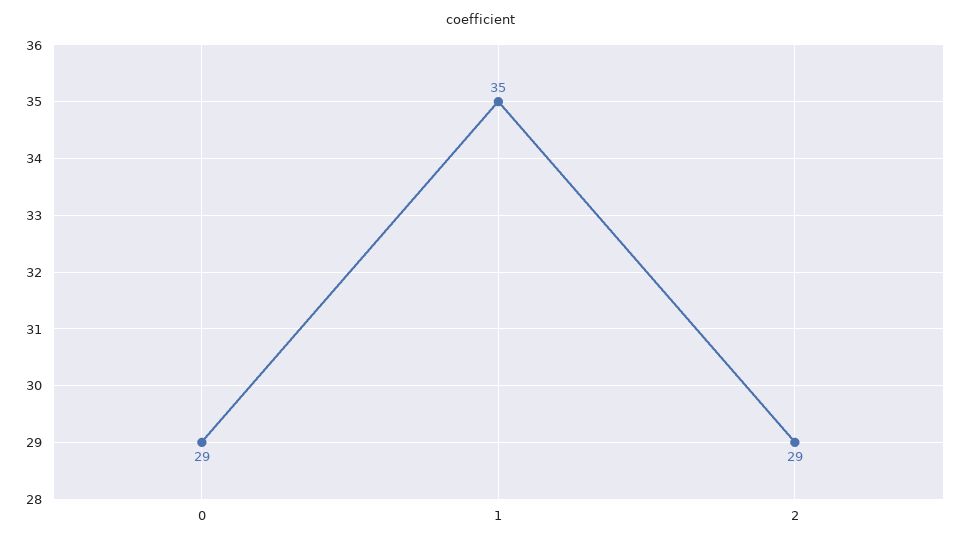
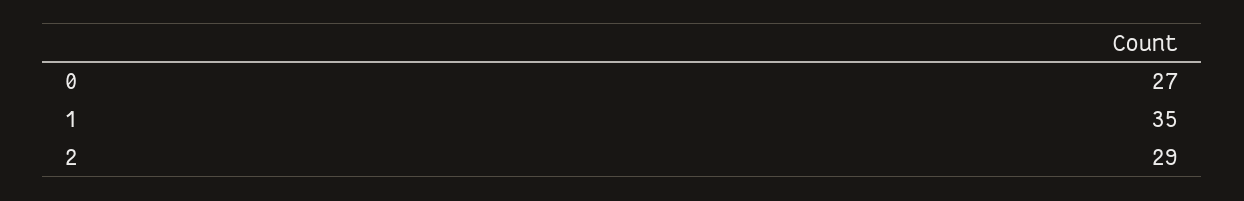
  {
-   "0": 29,
+   "0": 27,
    "1": 35,
    "2": 29
  }

